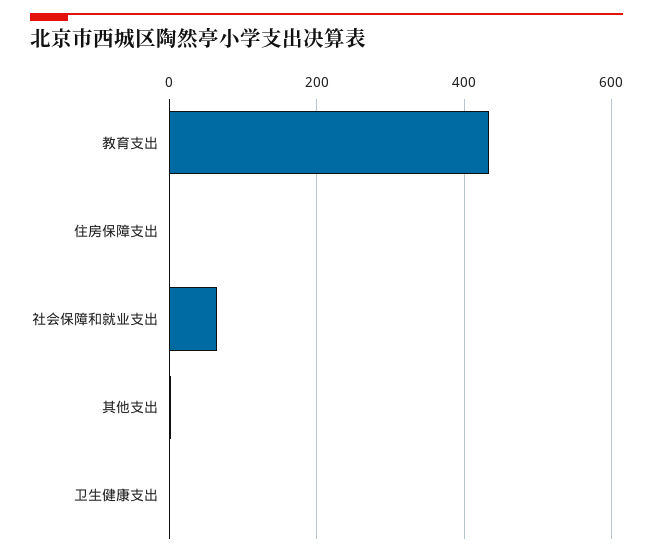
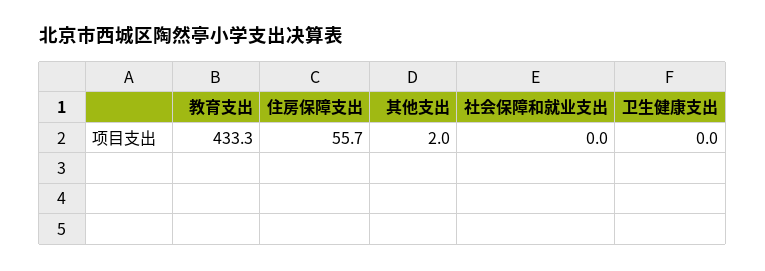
  {
    "教育支出": 433.3,
-   "住房保障支出": 0,
+   "住房保障支出": 55.7,
-   "社会保障和就业支出": 60,
+   "社会保障和就业支出": 0,
    "其他支出": 2,
    "卫生健康支出": 0
  }

